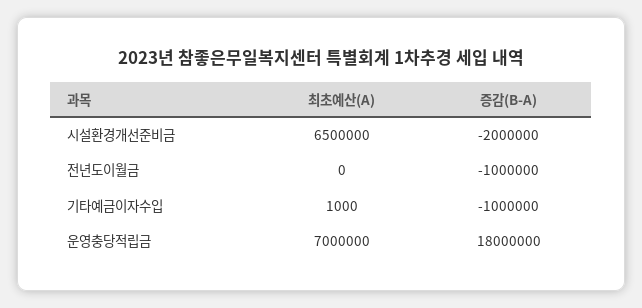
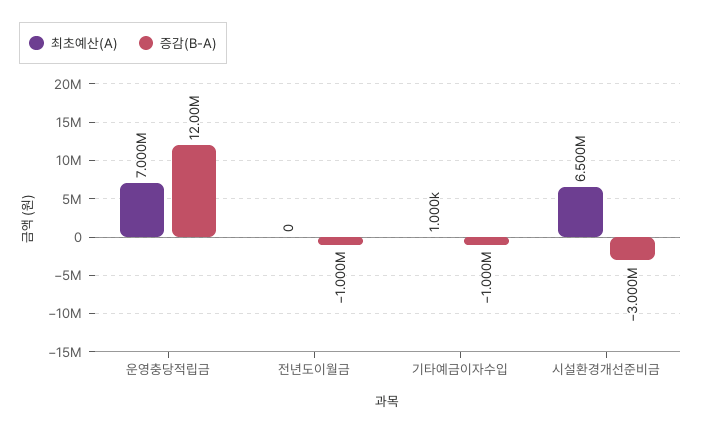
  {
    "최초예산(A)": {
      "시설환경개선준비금": 6500000,
      "전년도이월금": 0,
      "기타예금이자수입": 1000,
      "운영충당적립금": 7000000
    },
    "증감(B-A)": {
-     "시설환경개선준비금": -2000000,
+     "시설환경개선준비금": -3000000,
      "전년도이월금": -1000000,
      "기타예금이자수입": -1000000,
-     "운영충당적립금": 18000000
+     "운영충당적립금": 12000000
    }
  }

